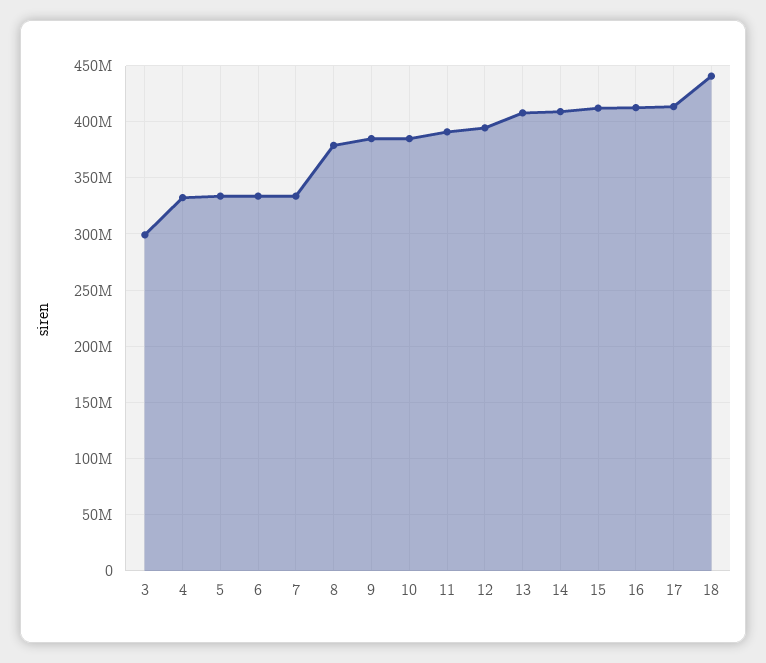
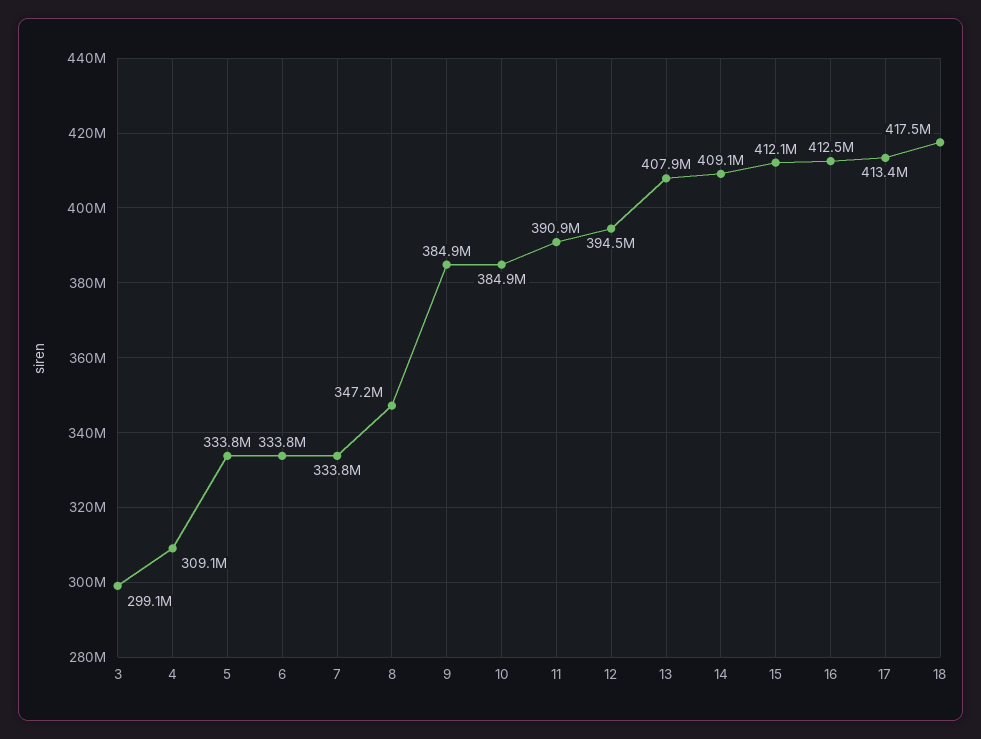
  {
    "3": 299100000,
-   "4": 330000000,
+   "4": 309100000,
    "5": 333800000,
    "6": 333800000,
    "7": 333800000,
-   "8": 380000000,
+   "8": 347200000,
    "9": 384900000,
    "10": 384900000,
    "11": 390900000,
    "12": 394500000,
    "13": 407900000,
    "14": 409100000,
    "15": 412100000,
    "16": 412500000,
    "17": 413400000,
-   "18": 440000000
+   "18": 417500000
  }

